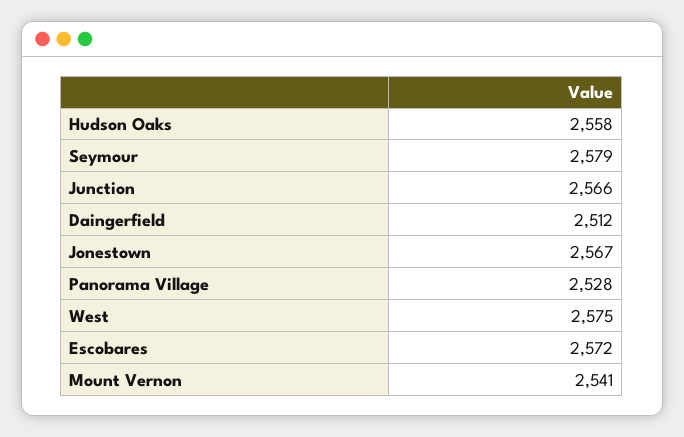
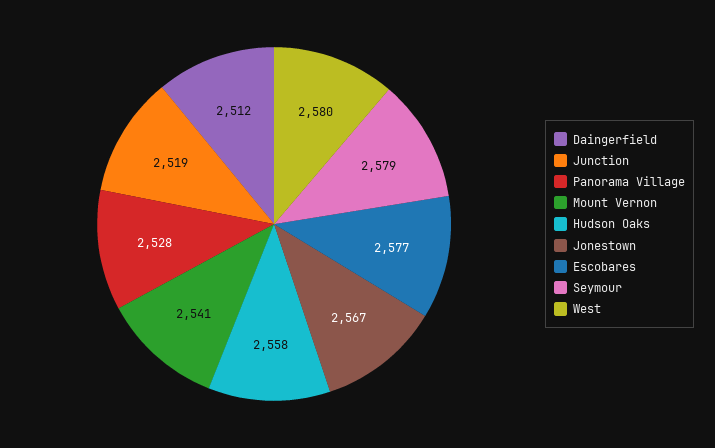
  {
    "Hudson Oaks": 2558,
    "Seymour": 2579,
-   "Junction": 2566,
+   "Junction": 2519,
    "Daingerfield": 2512,
    "Jonestown": 2567,
    "Panorama Village": 2528,
-   "West": 2575,
+   "West": 2580,
-   "Escobares": 2572,
+   "Escobares": 2577,
    "Mount Vernon": 2541
  }

